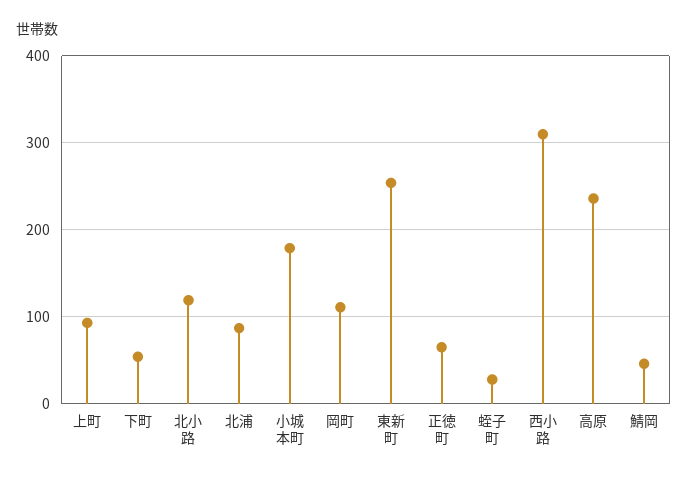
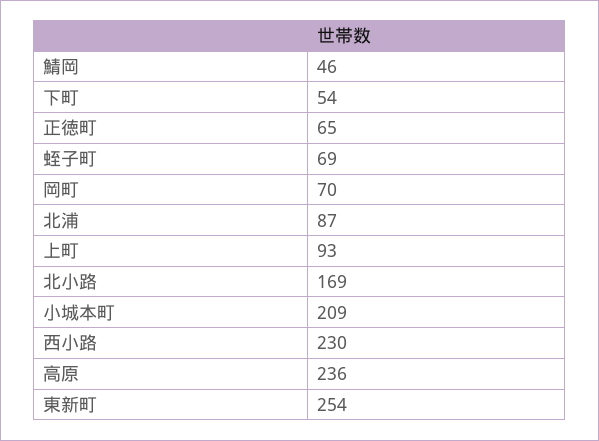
  {
    "上町": 93,
    "下町": 54,
-   "北小路": 120,
+   "北小路": 169,
    "北浦": 87,
-   "小城本町": 180,
+   "小城本町": 209,
-   "岡町": 110,
+   "岡町": 70,
    "東新町": 254,
    "正徳町": 65,
-   "蛭子町": 30,
+   "蛭子町": 69,
-   "西小路": 310,
+   "西小路": 230,
    "高原": 236,
    "鯖岡": 46
  }

